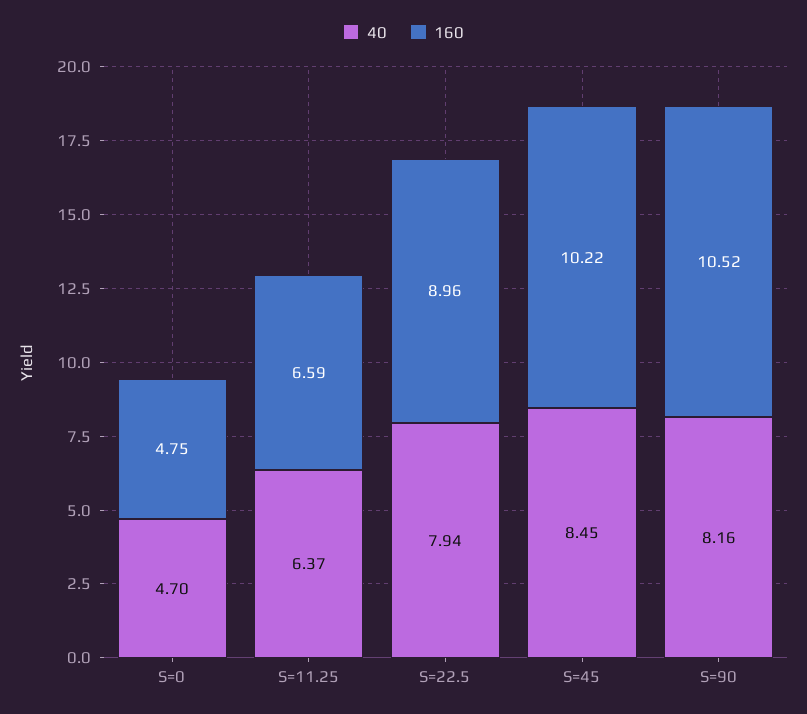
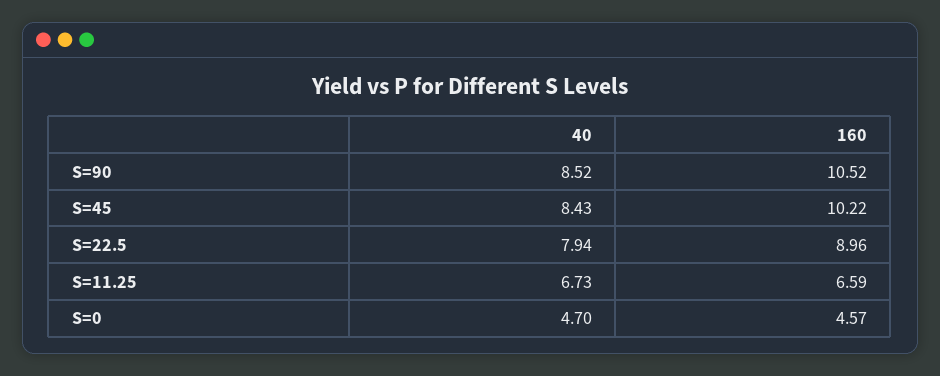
  {
    "40": {
      "S=0": 4.7,
-     "S=11.25": 6.37,
+     "S=11.25": 6.73,
      "S=22.5": 7.94,
-     "S=45": 8.45,
+     "S=45": 8.43,
-     "S=90": 8.16
+     "S=90": 8.52
    },
    "160": {
-     "S=0": 4.75,
+     "S=0": 4.57,
      "S=11.25": 6.59,
      "S=22.5": 8.96,
      "S=45": 10.22,
      "S=90": 10.52
    }
  }

